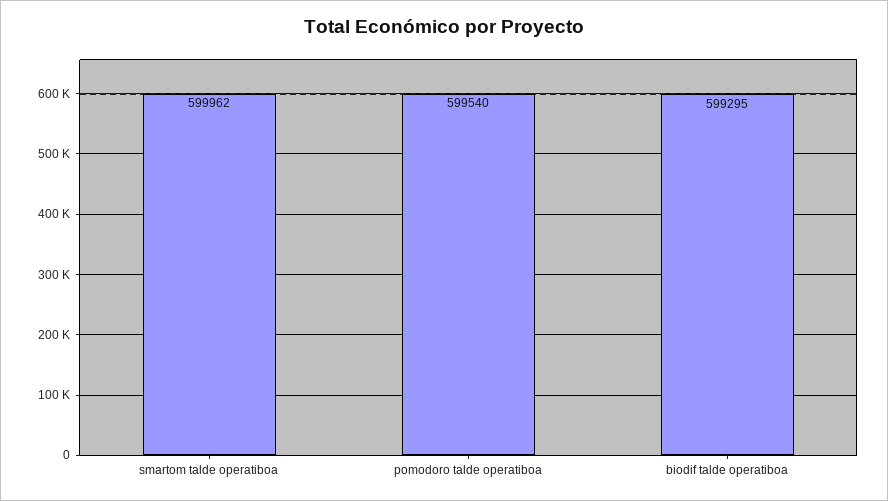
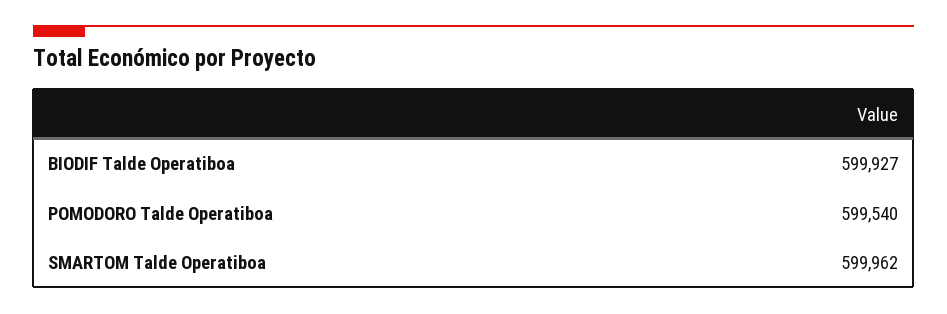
  {
    "smartom talde operatiboa": 599962,
    "pomodoro talde operatiboa": 599540,
-   "biodif talde operatiboa": 599295
+   "biodif talde operatiboa": 599927
  }

